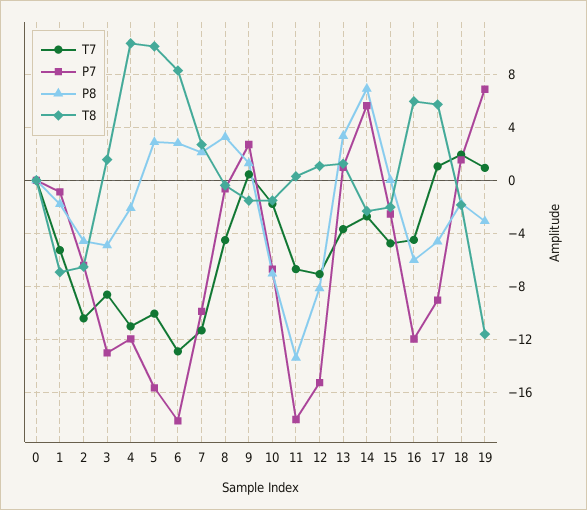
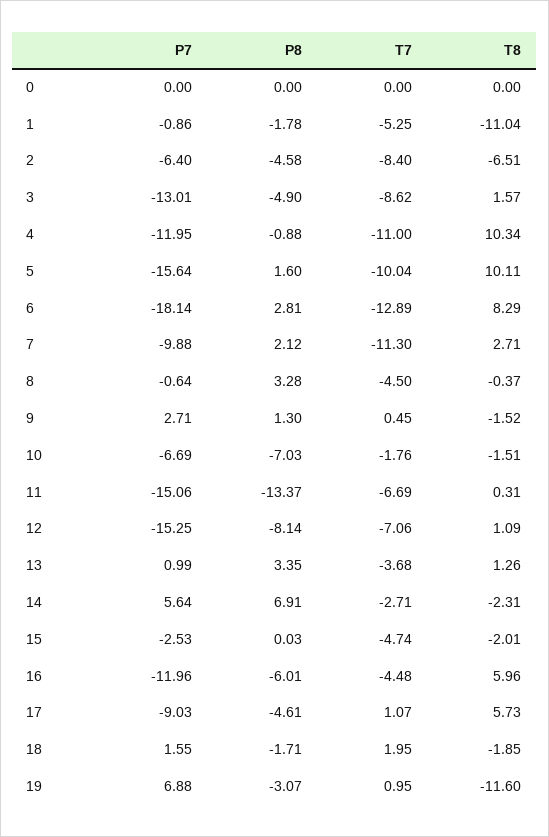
  {
    "T7": {
      "0": 0,
      "1": -5.25,
-     "2": -10.5,
+     "2": -8.4,
      "3": -8.62,
      "4": -11,
      "5": -10.04,
      "6": -12.89,
      "7": -11.3,
      "8": -4.5,
      "9": 0.45,
      "10": -1.76,
      "11": -6.69,
      "12": -7.06,
      "13": -3.68,
      "14": -2.71,
      "15": -4.74,
      "16": -4.48,
      "17": 1.07,
      "18": 1.95,
      "19": 0.95
    },
    "P7": {
      "0": 0,
      "1": -0.86,
      "2": -6.4,
      "3": -13.01,
      "4": -11.95,
      "5": -15.64,
      "6": -18.14,
      "7": -9.88,
      "8": -0.64,
      "9": 2.71,
      "10": -6.69,
-     "11": -18,
+     "11": -15.06,
      "12": -15.25,
      "13": 0.99,
      "14": 5.64,
      "15": -2.53,
      "16": -11.96,
      "17": -9.03,
      "18": 1.55,
      "19": 6.88
    },
    "P8": {
      "0": 0,
      "1": -1.78,
      "2": -4.58,
      "3": -4.9,
-     "4": -2,
+     "4": -0.88,
-     "5": 3,
+     "5": 1.6,
      "6": 2.81,
      "7": 2.12,
      "8": 3.28,
      "9": 1.3,
      "10": -7.03,
      "11": -13.37,
      "12": -8.14,
      "13": 3.35,
      "14": 6.91,
      "15": 0.03,
      "16": -6.01,
      "17": -4.61,
      "18": -1.71,
      "19": -3.07
    },
    "T8": {
      "0": 0,
-     "1": -7,
+     "1": -11.04,
      "2": -6.51,
      "3": 1.57,
      "4": 10.34,
      "5": 10.11,
      "6": 8.29,
      "7": 2.71,
      "8": -0.37,
      "9": -1.52,
      "10": -1.51,
      "11": 0.31,
      "12": 1.09,
      "13": 1.26,
      "14": -2.31,
      "15": -2.01,
      "16": 5.96,
      "17": 5.73,
      "18": -1.85,
      "19": -11.6
    }
  }

